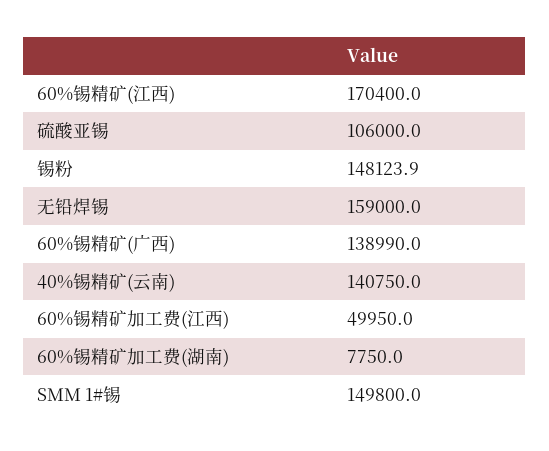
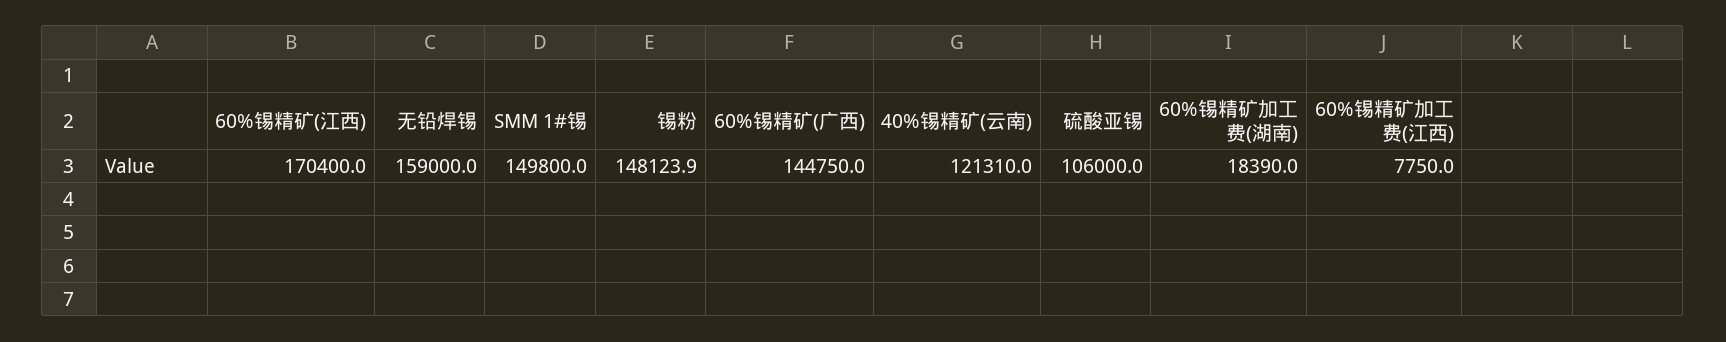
  {
    "60%锡精矿(江西)": 170400,
    "硫酸亚锡": 106000,
    "锡粉": 148123.9,
    "无铅焊锡": 159000,
-   "60%锡精矿(广西)": 138990,
+   "60%锡精矿(广西)": 144750,
-   "40%锡精矿(云南)": 140750,
+   "40%锡精矿(云南)": 121310,
-   "60%锡精矿加工费(江西)": 49950,
+   "60%锡精矿加工费(江西)": 7750,
-   "60%锡精矿加工费(湖南)": 7750,
+   "60%锡精矿加工费(湖南)": 18390,
    "SMM 1#锡": 149800
  }

